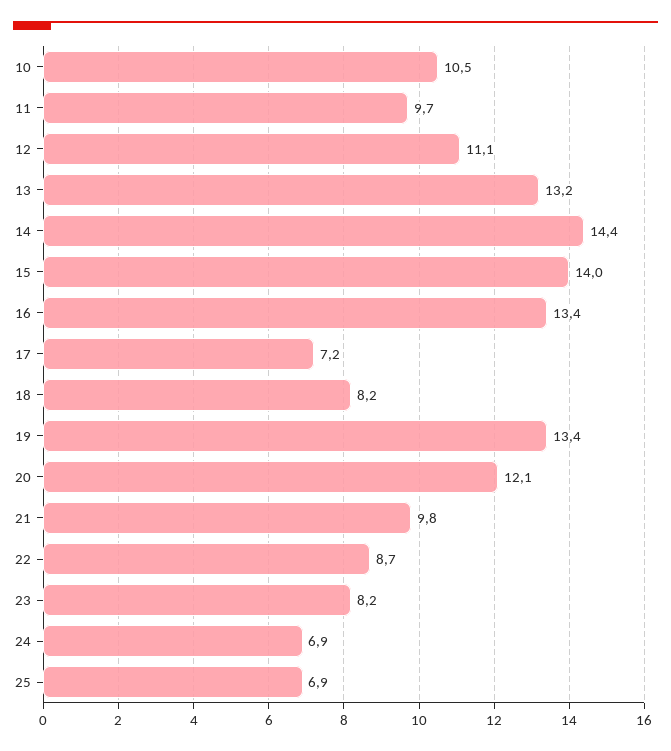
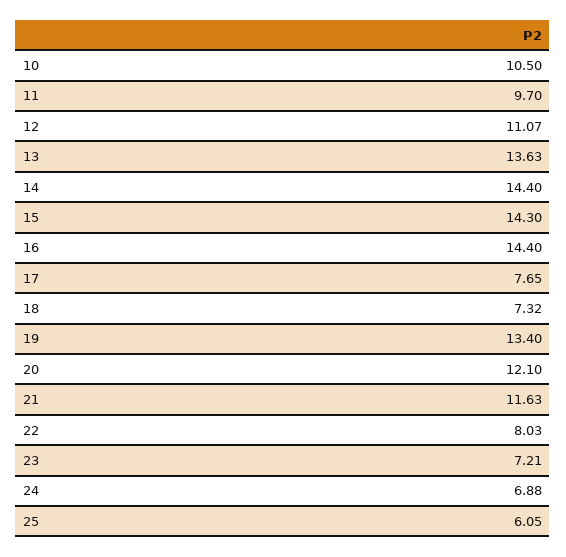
  {
    "10": 10.5,
    "11": 9.7,
    "12": 11.07,
-   "13": 13.2,
+   "13": 13.63,
    "14": 14.4,
-   "15": 14,
+   "15": 14.3,
-   "16": 13.4,
+   "16": 14.4,
-   "17": 7.2,
+   "17": 7.65,
-   "18": 8.2,
+   "18": 7.32,
    "19": 13.4,
    "20": 12.1,
-   "21": 9.8,
+   "21": 11.63,
-   "22": 8.7,
+   "22": 8.03,
-   "23": 8.2,
+   "23": 7.21,
    "24": 6.88,
-   "25": 6.9
+   "25": 6.05
  }

